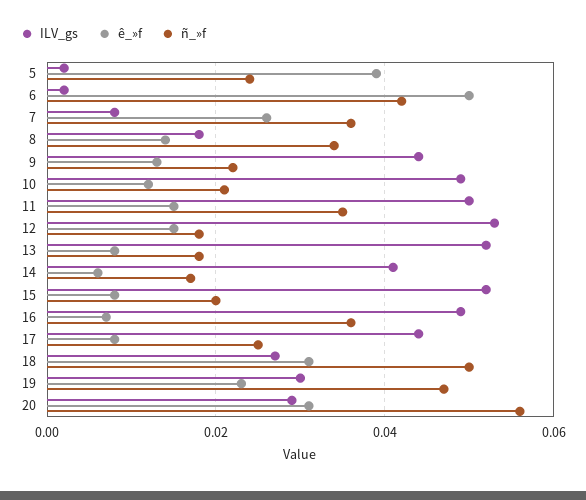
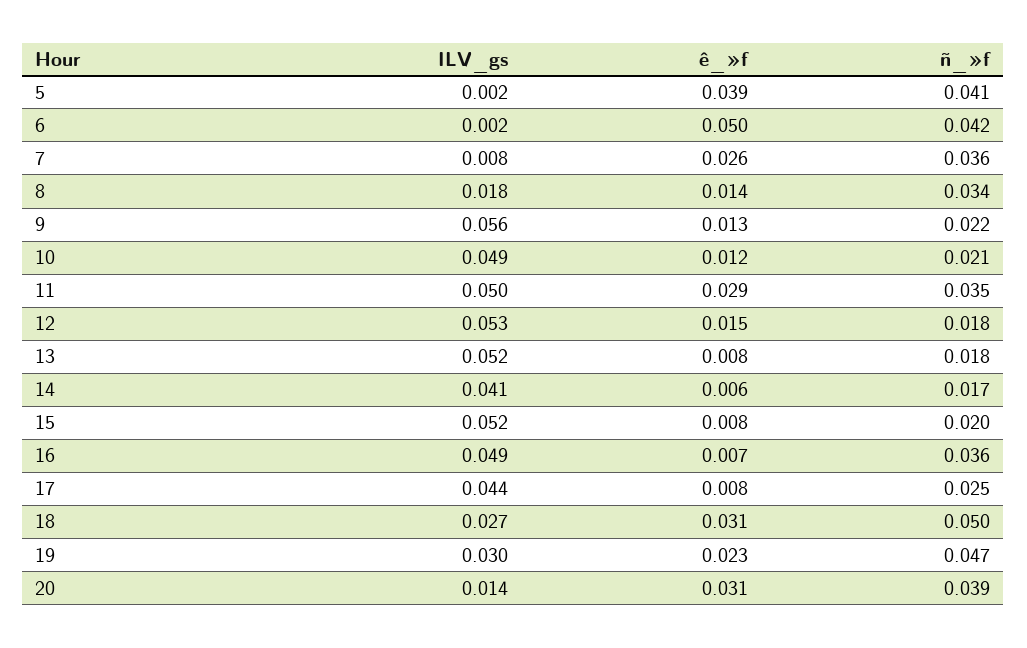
  {
    "ILV_gs": {
      "5": 0.002,
      "6": 0.002,
      "7": 0.008,
      "8": 0.018,
-     "9": 0.045,
+     "9": 0.056,
      "10": 0.049,
      "11": 0.05,
      "12": 0.053,
      "13": 0.052,
      "14": 0.041,
      "15": 0.052,
      "16": 0.049,
      "17": 0.044,
      "18": 0.027,
      "19": 0.03,
-     "20": 0.03
+     "20": 0.014
    },
    "ê_»f": {
      "5": 0.039,
      "6": 0.05,
      "7": 0.026,
      "8": 0.014,
      "9": 0.013,
      "10": 0.012,
-     "11": 0.015,
+     "11": 0.029,
      "12": 0.015,
      "13": 0.008,
      "14": 0.006,
      "15": 0.008,
      "16": 0.007,
      "17": 0.008,
      "18": 0.031,
      "19": 0.023,
      "20": 0.031
    },
    "ñ_»f": {
-     "5": 0.025,
+     "5": 0.041,
      "6": 0.042,
      "7": 0.036,
      "8": 0.034,
      "9": 0.022,
      "10": 0.021,
      "11": 0.035,
      "12": 0.018,
      "13": 0.018,
      "14": 0.017,
      "15": 0.02,
      "16": 0.036,
      "17": 0.025,
      "18": 0.05,
      "19": 0.047,
-     "20": 0.055
+     "20": 0.039
    }
  }

